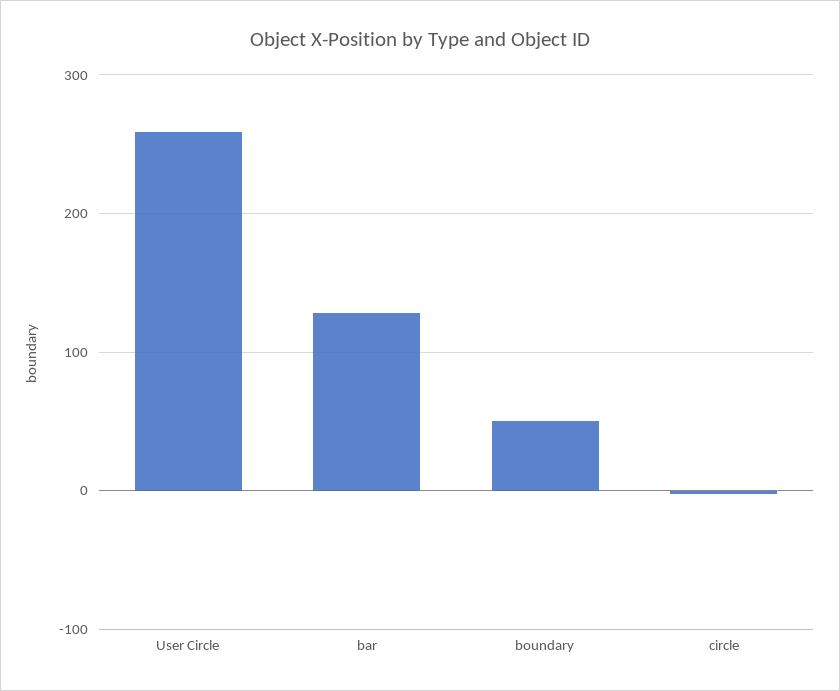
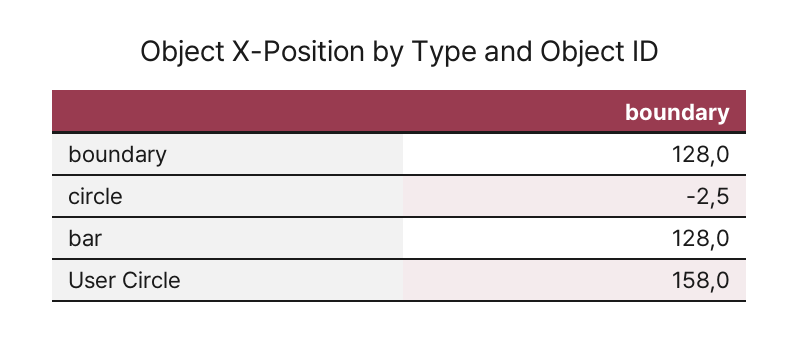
  {
-   "User Circle": 260,
+   "User Circle": 158,
    "bar": 128,
-   "boundary": 50,
+   "boundary": 128,
    "circle": -2.5
  }

